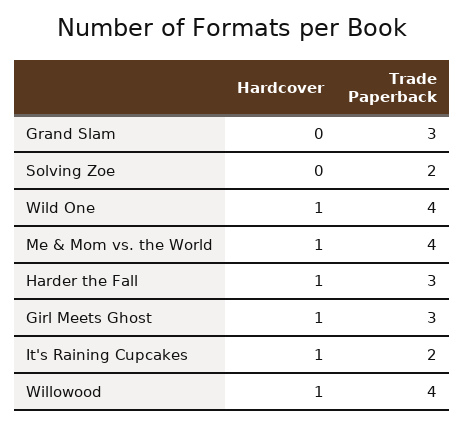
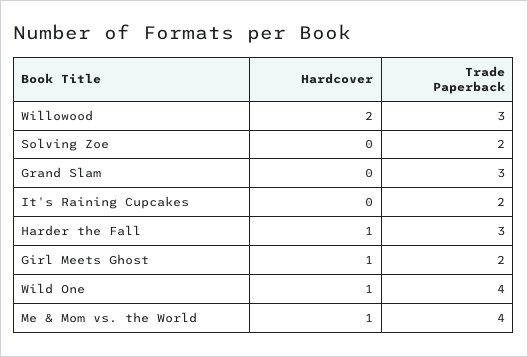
  {
    "Hardcover": {
      "Grand Slam": 0,
      "Solving Zoe": 0,
      "Wild One": 1,
      "Me & Mom vs. the World": 1,
      "Harder the Fall": 1,
      "Girl Meets Ghost": 1,
-     "It's Raining Cupcakes": 1,
+     "It's Raining Cupcakes": 0,
-     "Willowood": 1
+     "Willowood": 2
    },
    "Trade Paperback": {
      "Grand Slam": 3,
      "Solving Zoe": 2,
      "Wild One": 4,
      "Me & Mom vs. the World": 4,
      "Harder the Fall": 3,
-     "Girl Meets Ghost": 3,
+     "Girl Meets Ghost": 2,
      "It's Raining Cupcakes": 2,
-     "Willowood": 4
+     "Willowood": 3
    }
  }

